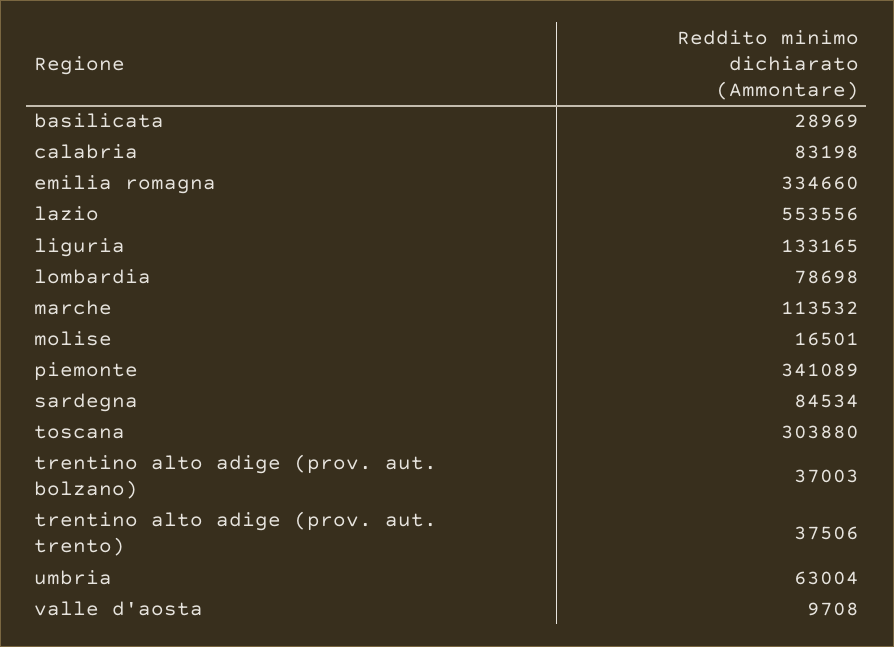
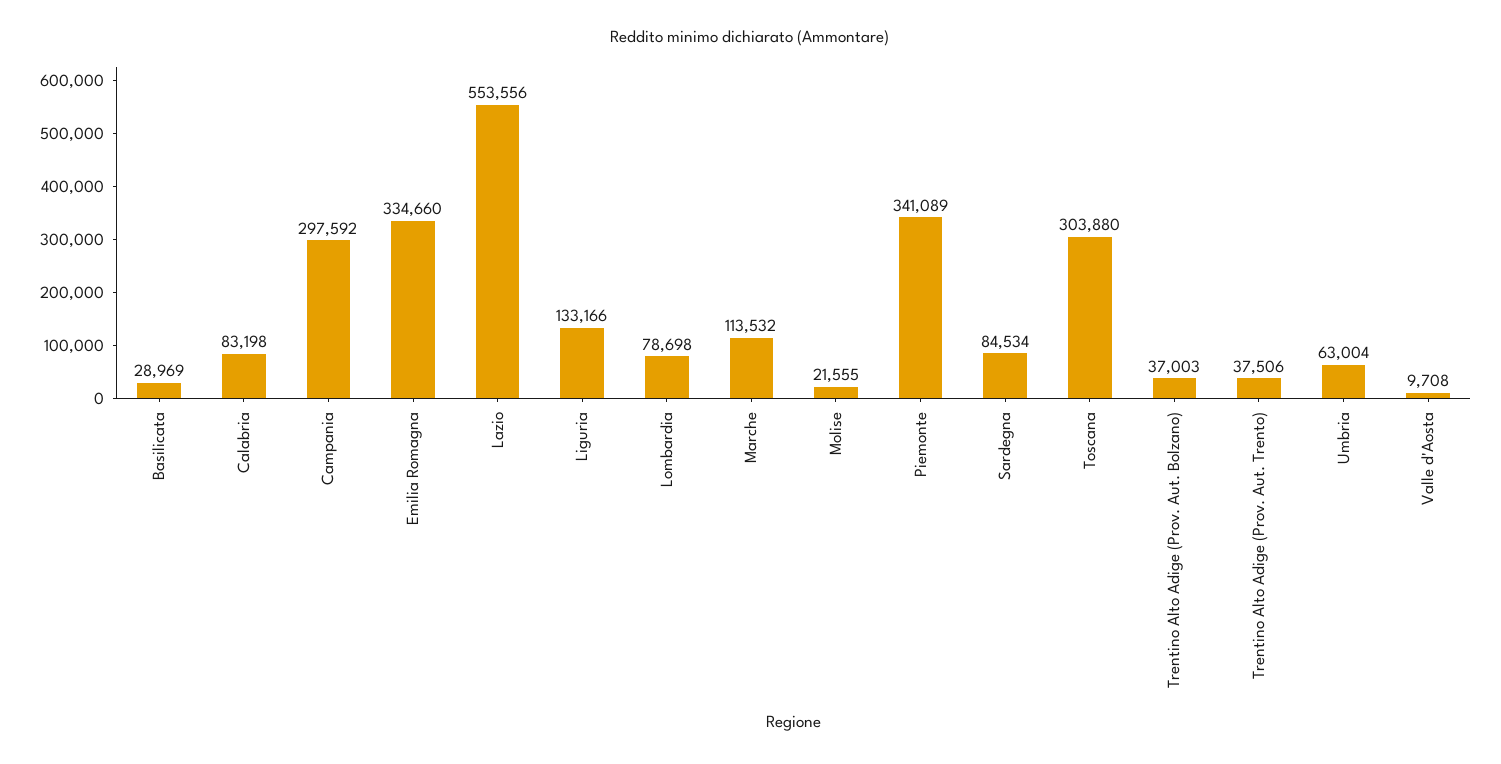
  {
    "basilicata": 28969,
    "calabria": 83198,
    "emilia romagna": 334660,
    "lazio": 553556,
-   "liguria": 133165,
+   "liguria": 133166,
    "lombardia": 78698,
    "marche": 113532,
-   "molise": 16501,
+   "molise": 21555,
    "piemonte": 341089,
    "sardegna": 84534,
    "toscana": 303880,
    "trentino alto adige (prov. aut. bolzano)": 37003,
    "trentino alto adige (prov. aut. trento)": 37506,
    "umbria": 63004,
-   "valle d'aosta": 9708
+   "valle d'aosta": 9708,
+   "Campania": 297592
  }

